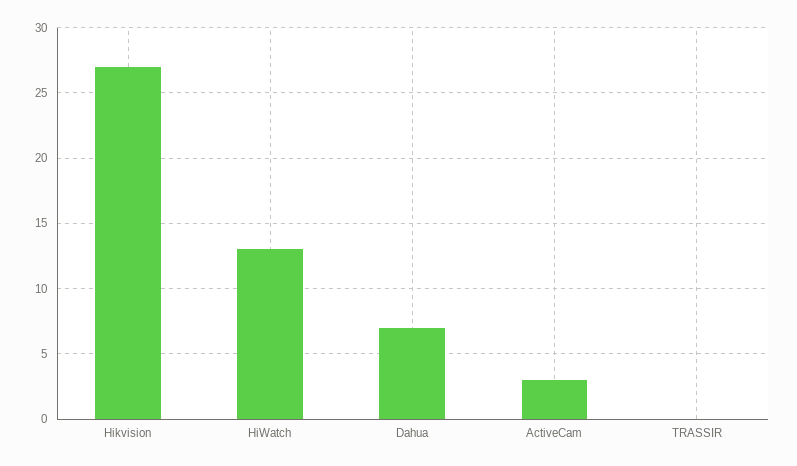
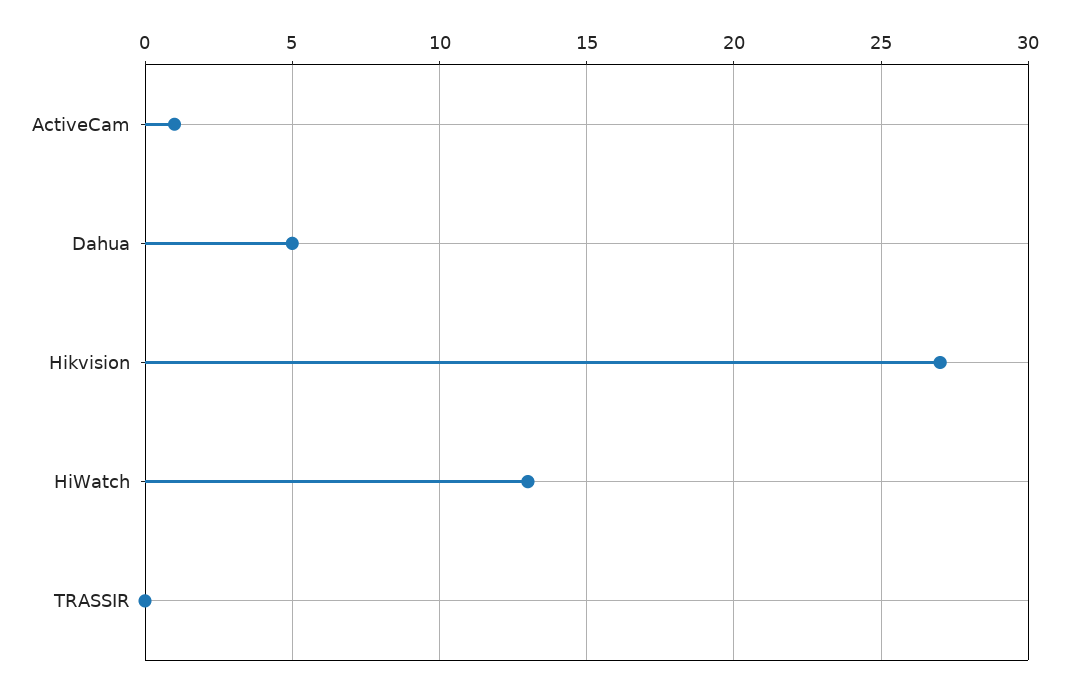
  {
    "Hikvision": 27,
    "HiWatch": 13,
-   "Dahua": 7,
+   "Dahua": 5,
-   "ActiveCam": 3,
+   "ActiveCam": 1,
    "TRASSIR": 0
  }

